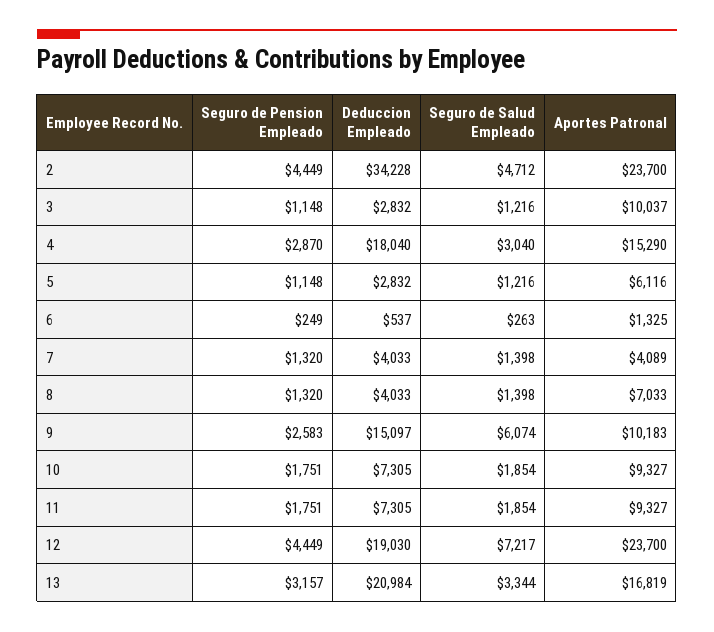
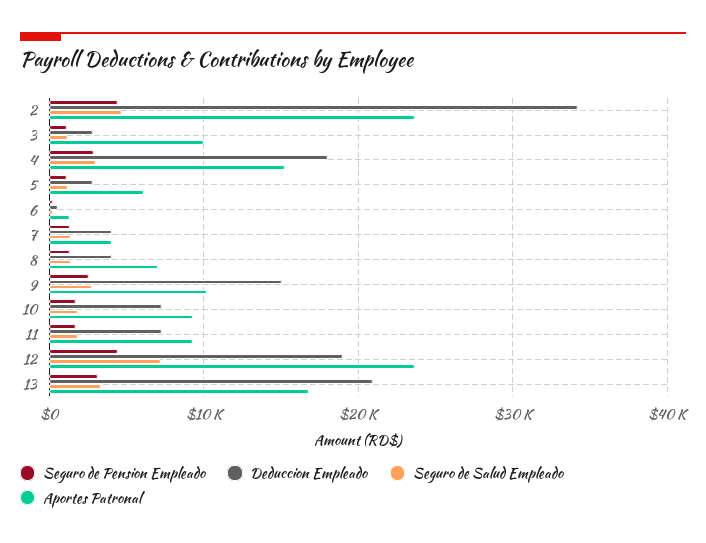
  {
    "Seguro de Pension Empleado": {
      "2": 4449,
      "3": 1148,
      "4": 2870,
      "5": 1148,
      "6": 249,
      "7": 1320,
      "8": 1320,
      "9": 2583,
      "10": 1751,
      "11": 1751,
      "12": 4449,
      "13": 3157
    },
    "Deduccion Empleado": {
      "2": 34228,
      "3": 2832,
      "4": 18040,
      "5": 2832,
      "6": 537,
      "7": 4033,
      "8": 4033,
      "9": 15097,
      "10": 7305,
      "11": 7305,
      "12": 19030,
      "13": 20984
    },
    "Seguro de Salud Empleado": {
      "2": 4712,
      "3": 1216,
      "4": 3040,
      "5": 1216,
      "6": 263,
      "7": 1398,
      "8": 1398,
-     "9": 6074,
+     "9": 3000,
      "10": 1854,
      "11": 1854,
      "12": 7217,
      "13": 3344
    },
    "Aportes Patronal": {
      "2": 23700,
      "3": 10037,
      "4": 15290,
      "5": 6116,
      "6": 1325,
      "7": 4089,
      "8": 7033,
      "9": 10183,
      "10": 9327,
      "11": 9327,
      "12": 23700,
      "13": 16819
    }
  }

